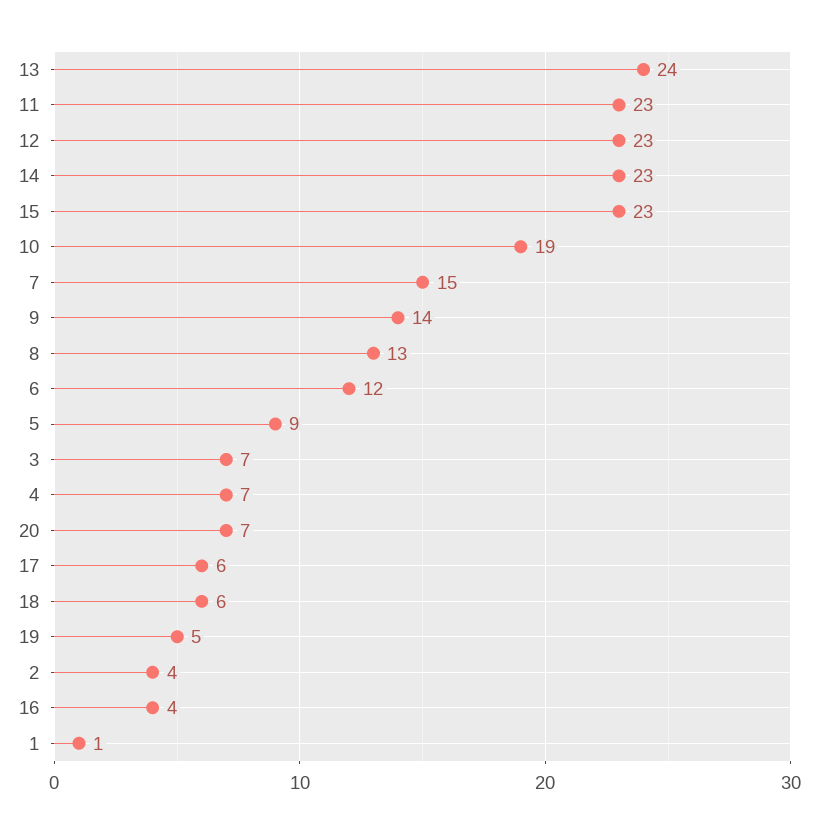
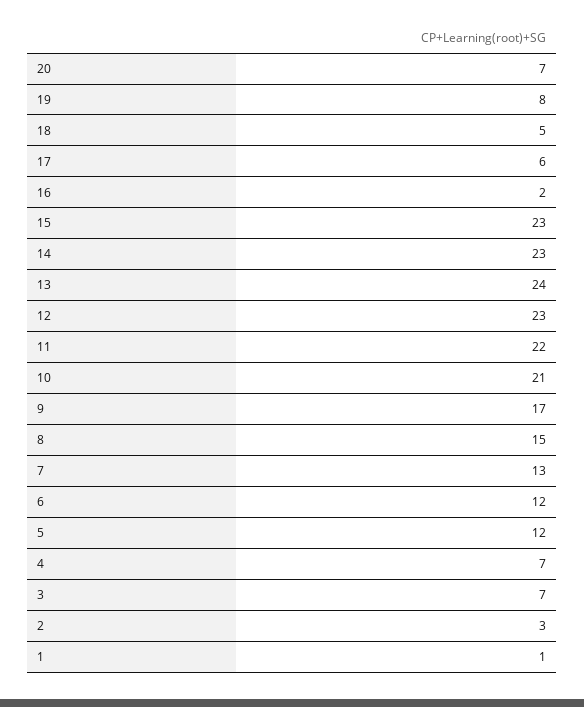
  {
    "13": 24,
-   "11": 23,
+   "11": 22,
    "12": 23,
    "14": 23,
    "15": 23,
-   "10": 19,
+   "10": 21,
-   "7": 15,
+   "7": 13,
-   "9": 14,
+   "9": 17,
-   "8": 13,
+   "8": 15,
    "6": 12,
-   "5": 9,
+   "5": 12,
    "3": 7,
    "4": 7,
    "20": 7,
    "17": 6,
-   "18": 6,
+   "18": 5,
-   "19": 5,
+   "19": 8,
-   "2": 4,
+   "2": 3,
-   "16": 4,
+   "16": 2,
    "1": 1
  }

